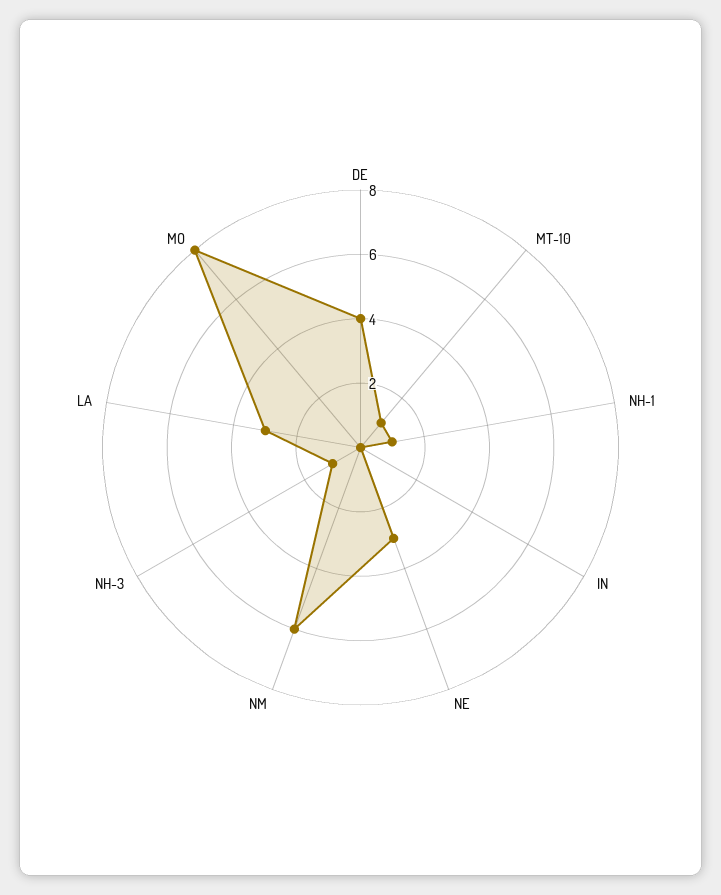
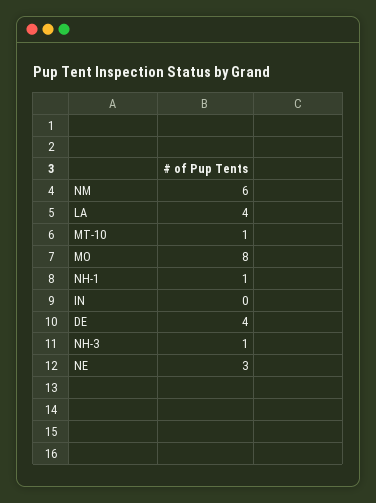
  {
    "DE": 4,
    "MT-10": 1,
    "NH-1": 1,
    "IN": 0,
    "NE": 3,
    "NM": 6,
    "NH-3": 1,
-   "LA": 3,
+   "LA": 4,
    "MO": 8
  }

